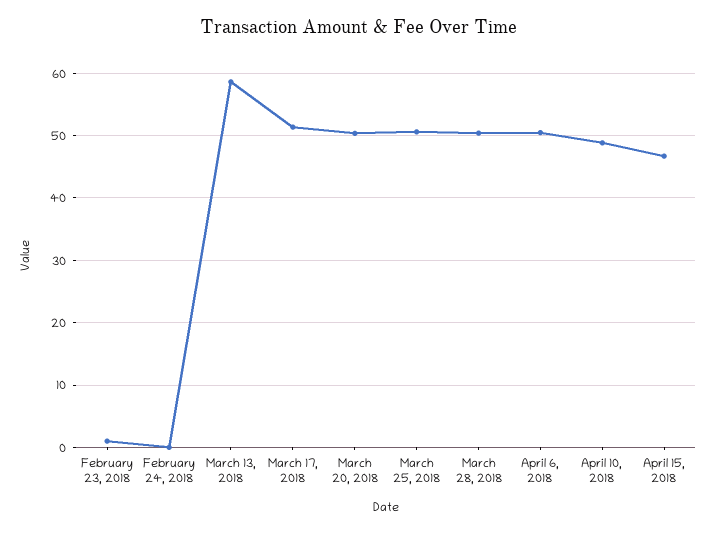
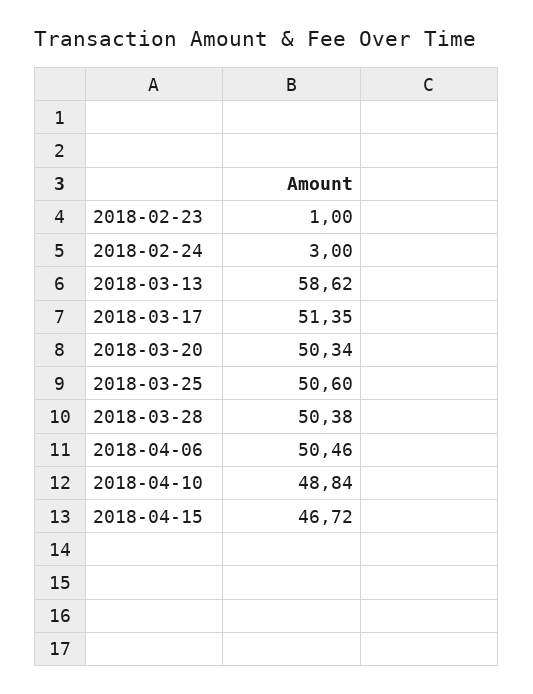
  {
    "February 23, 2018": 1,
-   "February 24, 2018": 0,
+   "February 24, 2018": 3,
    "March 13, 2018": 58.62,
    "March 17, 2018": 51.35,
    "March 20, 2018": 50.34,
    "March 25, 2018": 50.6,
    "March 28, 2018": 50.38,
    "April 6, 2018": 50.46,
    "April 10, 2018": 48.84,
    "April 15, 2018": 46.72
  }

